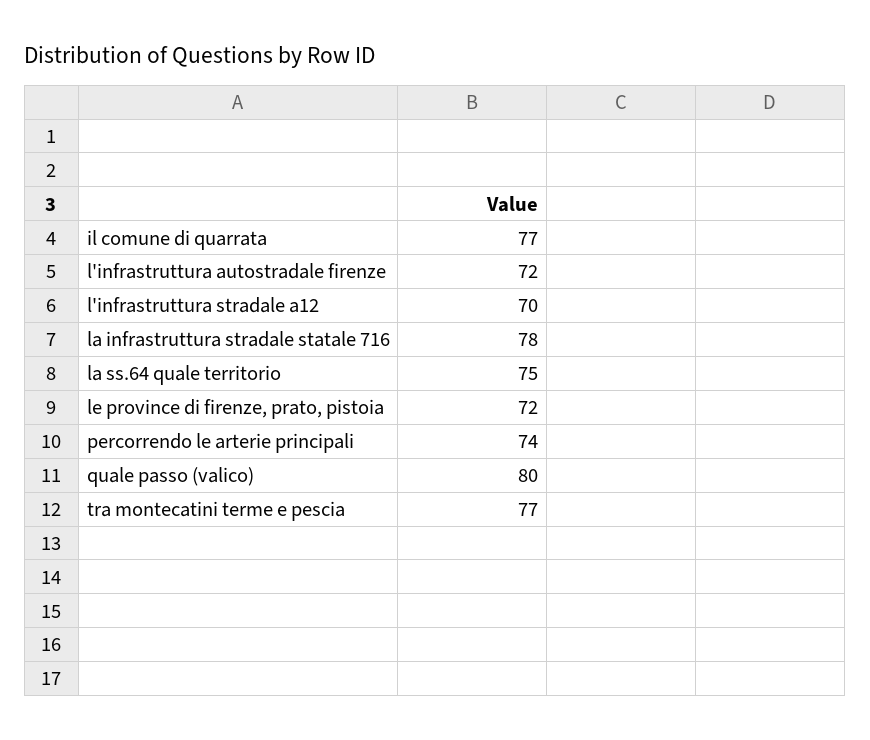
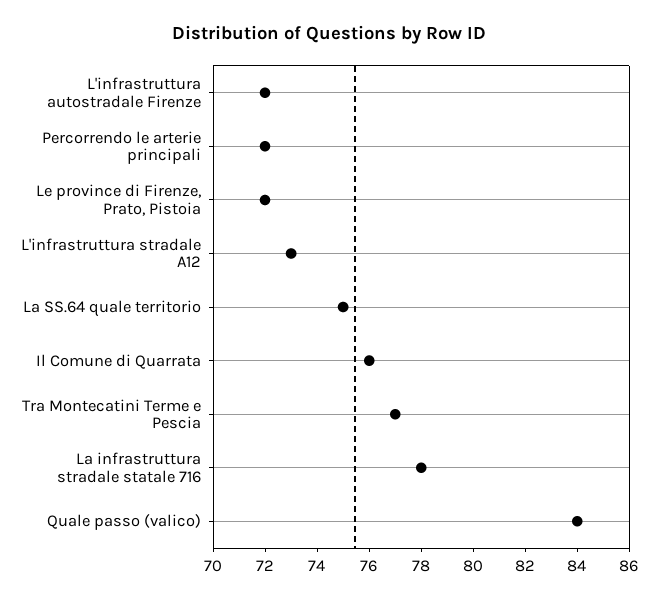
  {
-   "il comune di quarrata": 77,
+   "il comune di quarrata": 76,
    "l'infrastruttura autostradale firenze": 72,
-   "l'infrastruttura stradale a12": 70,
+   "l'infrastruttura stradale a12": 73,
    "la infrastruttura stradale statale 716": 78,
    "la ss.64 quale territorio": 75,
    "le province di firenze, prato, pistoia": 72,
-   "percorrendo le arterie principali": 74,
+   "percorrendo le arterie principali": 72,
-   "quale passo (valico)": 80,
+   "quale passo (valico)": 84,
    "tra montecatini terme e pescia": 77
  }

